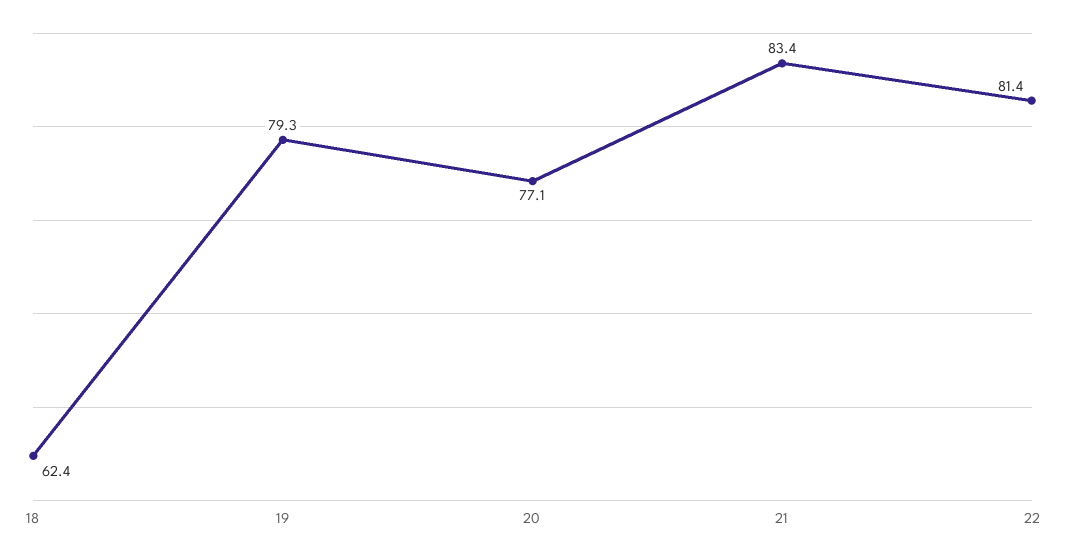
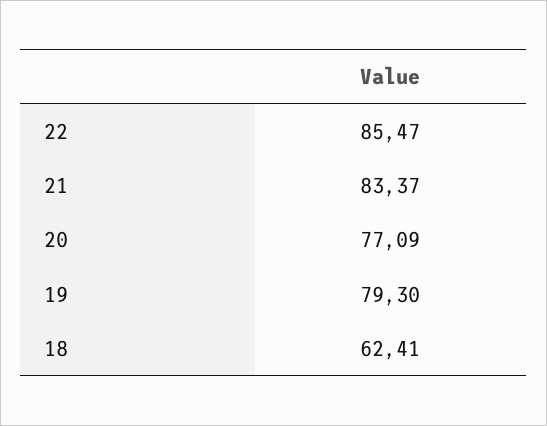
  {
    "18": 62.41,
    "19": 79.3,
    "20": 77.09,
    "21": 83.37,
-   "22": 81.4
+   "22": 85.47
  }

